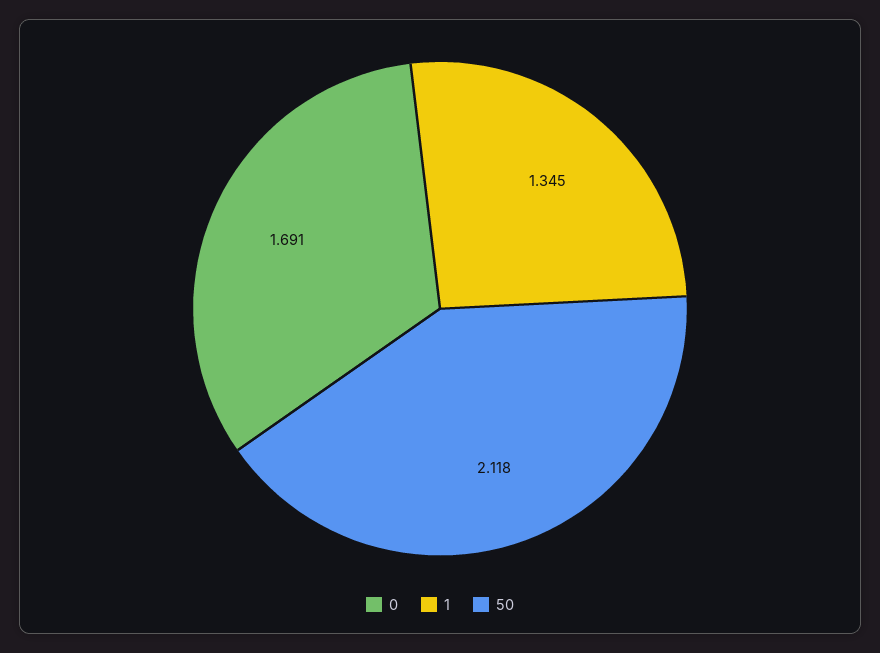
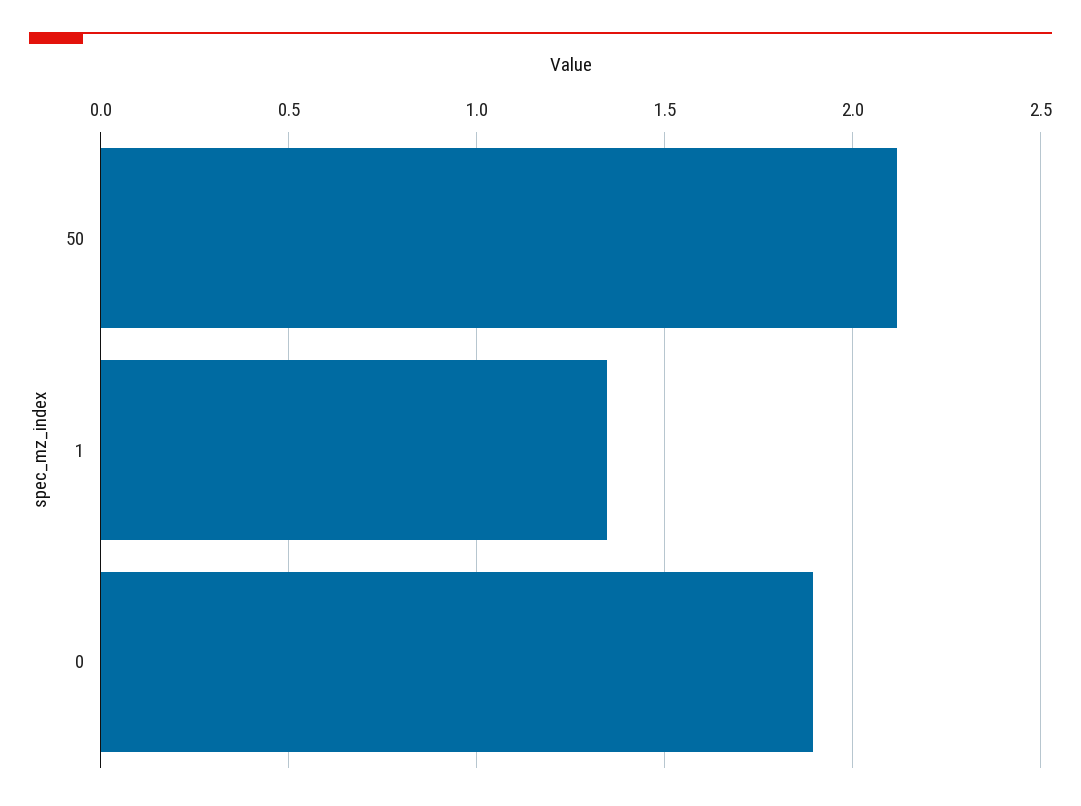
  {
-   "0": 1.691,
+   "0": 1.9,
    "1": 1.345,
    "50": 2.118
  }

